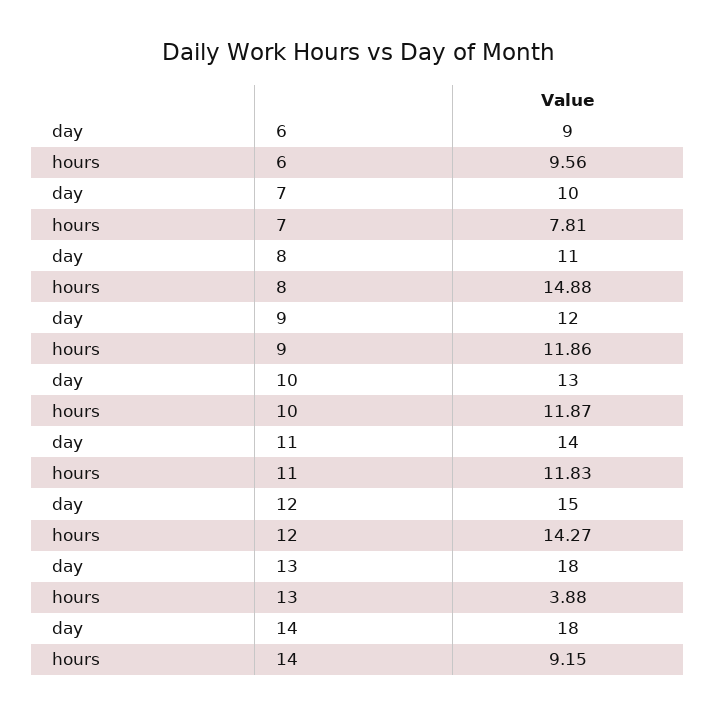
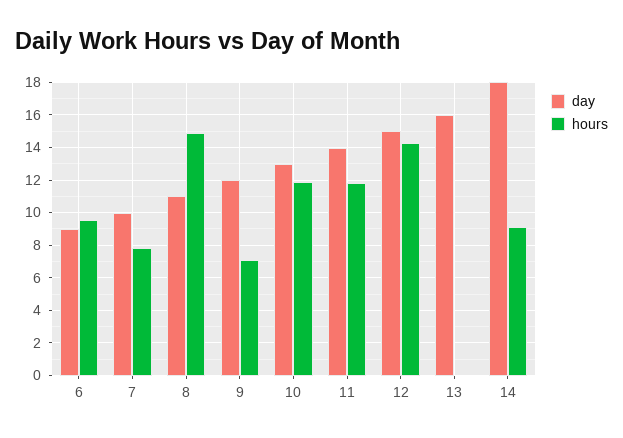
  {
    "day": {
      "6": 9,
      "7": 10,
      "8": 11,
      "9": 12,
      "10": 13,
      "11": 14,
      "12": 15,
-     "13": 18,
+     "13": 16,
      "14": 18
    },
    "hours": {
      "6": 9.56,
      "7": 7.81,
      "8": 14.88,
-     "9": 11.86,
+     "9": 7,
      "10": 11.87,
      "11": 11.83,
      "12": 14.27,
-     "13": 3.88,
+     "13": 0,
      "14": 9.15
    }
  }

